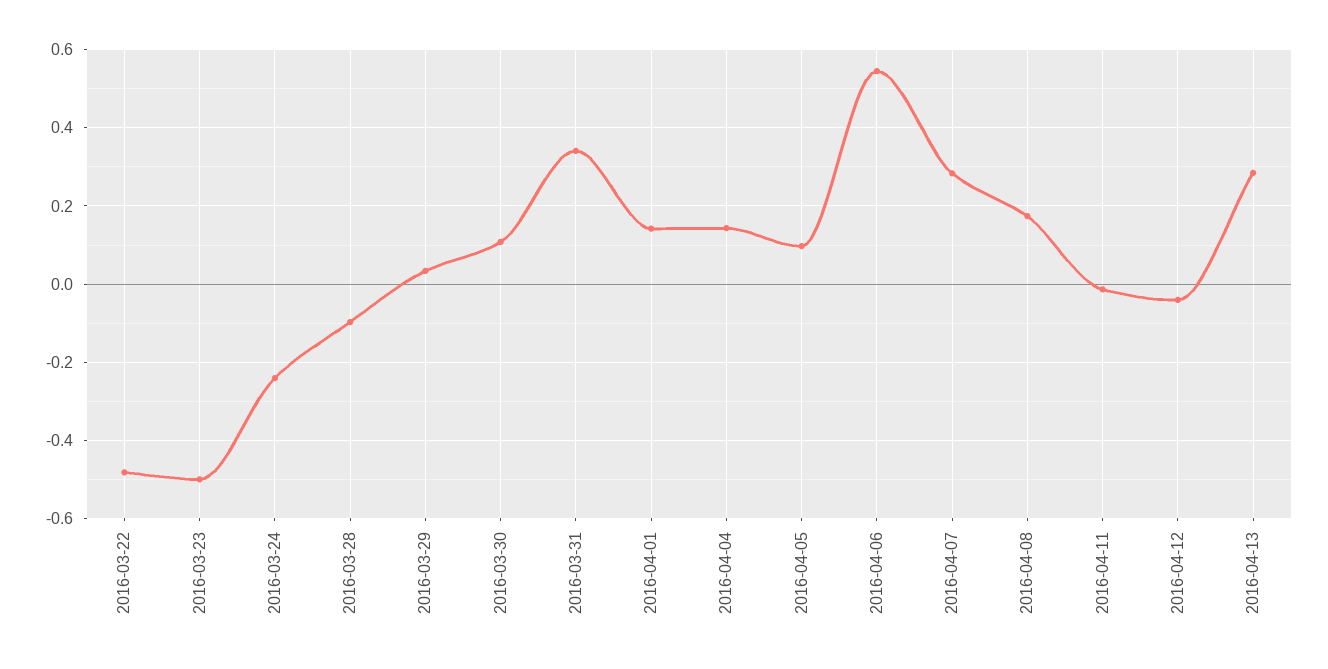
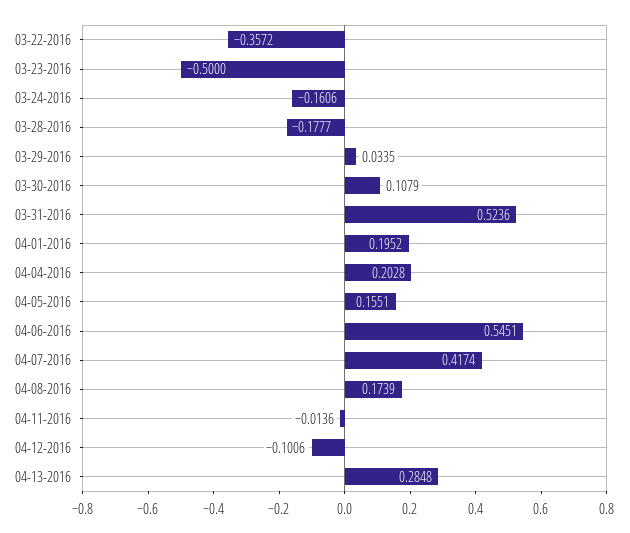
  {
-   "2016-03-22": -0.48,
+   "2016-03-22": -0.3572,
    "2016-03-23": -0.5,
-   "2016-03-24": -0.24,
+   "2016-03-24": -0.1606,
-   "2016-03-28": -0.1,
+   "2016-03-28": -0.1777,
    "2016-03-29": 0.0335,
    "2016-03-30": 0.1079,
-   "2016-03-31": 0.34,
+   "2016-03-31": 0.5236,
-   "2016-04-01": 0.14,
+   "2016-04-01": 0.1952,
-   "2016-04-04": 0.14,
+   "2016-04-04": 0.2028,
-   "2016-04-05": 0.1,
+   "2016-04-05": 0.1551,
    "2016-04-06": 0.5451,
-   "2016-04-07": 0.28,
+   "2016-04-07": 0.4174,
    "2016-04-08": 0.1739,
    "2016-04-11": -0.0136,
-   "2016-04-12": -0.04,
+   "2016-04-12": -0.1006,
    "2016-04-13": 0.2848
  }

